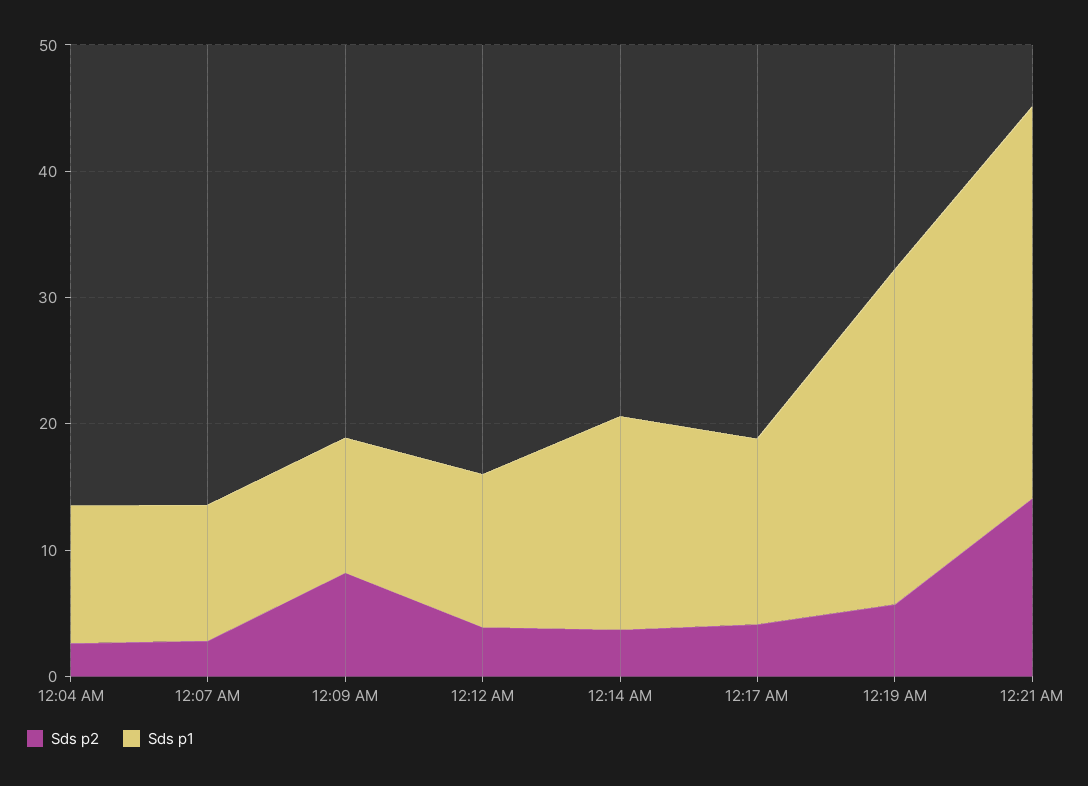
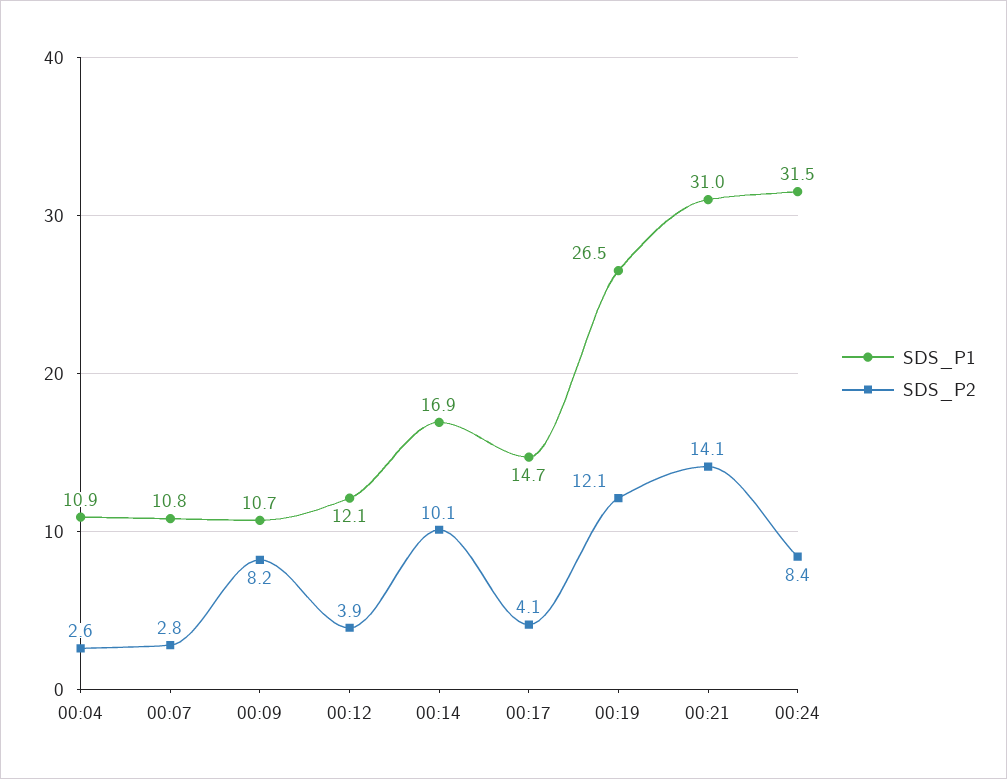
  {
    "Sds p2": {
      "12:04 AM": 2.6,
      "12:07 AM": 2.8,
      "12:09 AM": 8.2,
      "12:12 AM": 3.9,
-     "12:14 AM": 4,
+     "12:14 AM": 10.1,
      "12:17 AM": 4.1,
-     "12:19 AM": 6,
+     "12:19 AM": 12.1,
-     "12:21 AM": 14.1
+     "12:21 AM": 14.1,
+     "00:24": 8.4
    },
    "Sds p1": {
      "12:04 AM": 10.9,
      "12:07 AM": 10.8,
      "12:09 AM": 10.7,
      "12:12 AM": 12.1,
      "12:14 AM": 16.9,
      "12:17 AM": 14.7,
      "12:19 AM": 26.5,
-     "12:21 AM": 31
+     "12:21 AM": 31,
+     "00:24": 31.5
    }
  }

